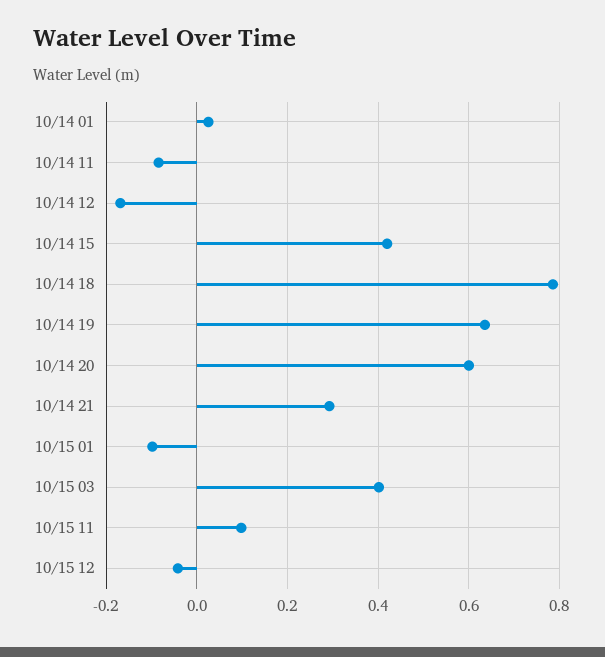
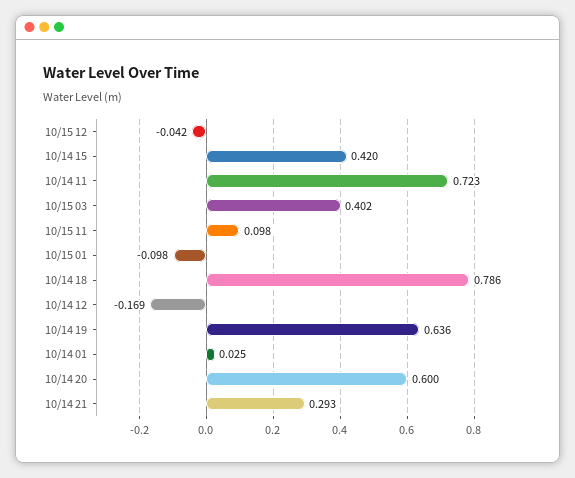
  {
    "10/14 01": 0.025,
-   "10/14 11": -0.08,
+   "10/14 11": 0.723,
    "10/14 12": -0.169,
    "10/14 15": 0.42,
    "10/14 18": 0.786,
    "10/14 19": 0.636,
    "10/14 20": 0.6,
    "10/14 21": 0.293,
    "10/15 01": -0.098,
    "10/15 03": 0.402,
    "10/15 11": 0.098,
    "10/15 12": -0.042
  }

